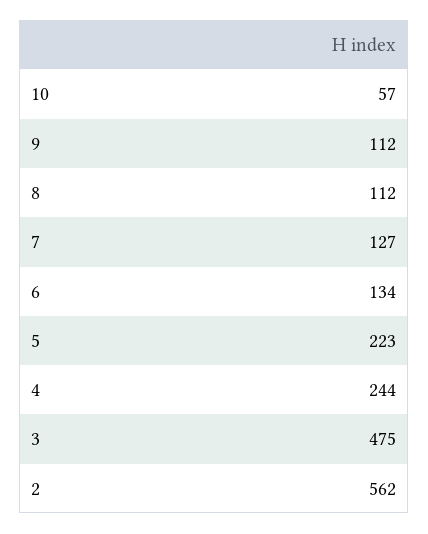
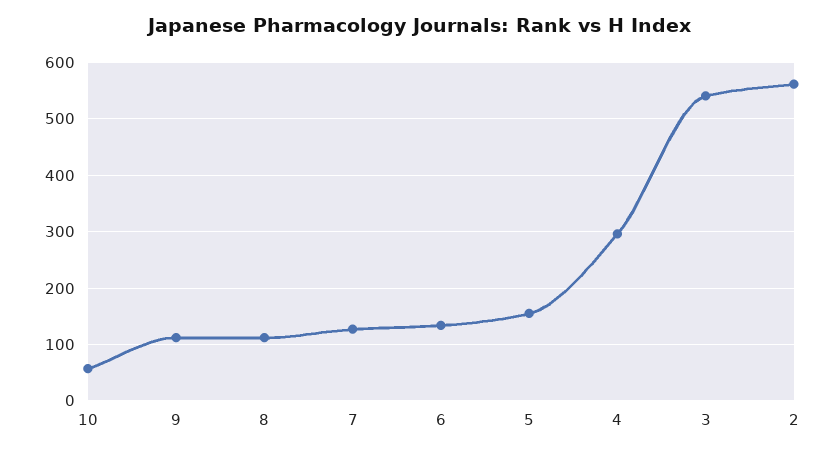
  {
    "10": 57,
    "9": 112,
    "8": 112,
    "7": 127,
    "6": 134,
-   "5": 223,
+   "5": 160,
-   "4": 244,
+   "4": 300,
-   "3": 475,
+   "3": 540,
    "2": 562
  }

